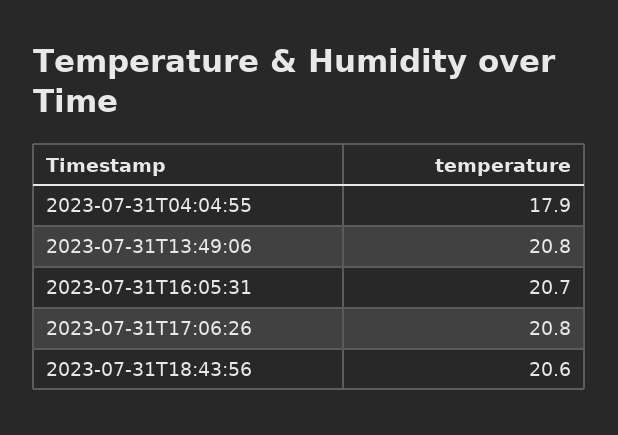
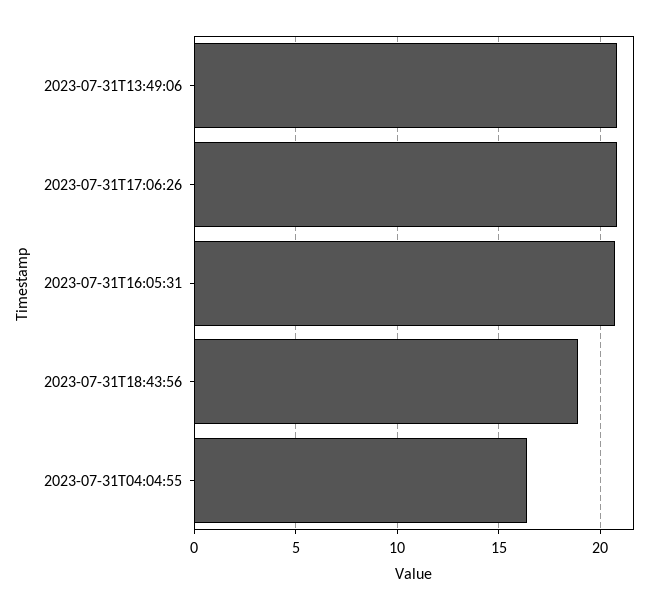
  {
-   "2023-07-31T04:04:55": 17.9,
+   "2023-07-31T04:04:55": 16.5,
    "2023-07-31T13:49:06": 20.8,
    "2023-07-31T16:05:31": 20.7,
    "2023-07-31T17:06:26": 20.8,
-   "2023-07-31T18:43:56": 20.6
+   "2023-07-31T18:43:56": 19
  }

